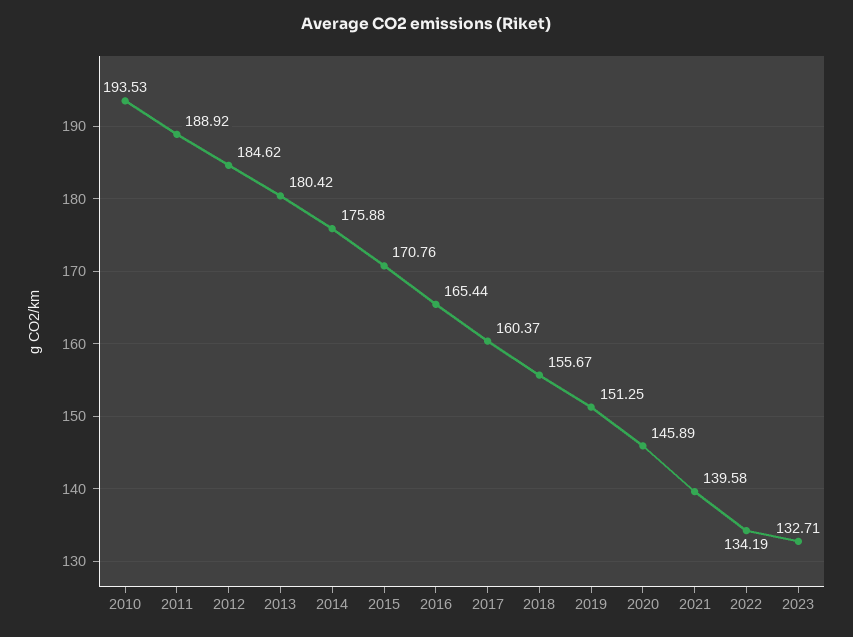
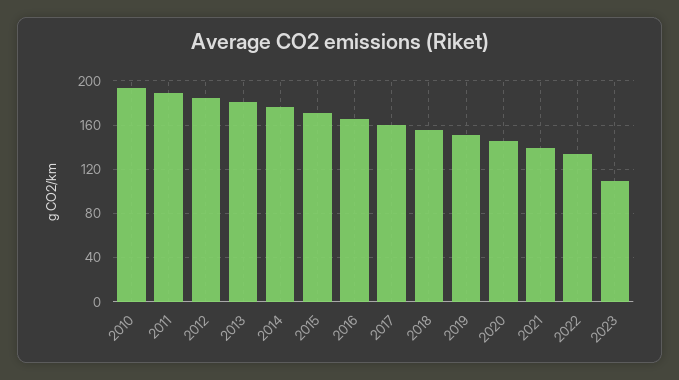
  {
    "2010": 193.53,
    "2011": 188.92,
    "2012": 184.62,
    "2013": 180.42,
    "2014": 175.88,
    "2015": 170.76,
    "2016": 165.44,
    "2017": 160.37,
    "2018": 155.67,
    "2019": 151.25,
    "2020": 145.89,
    "2021": 139.58,
    "2022": 134.19,
-   "2023": 132.71
+   "2023": 110
  }

